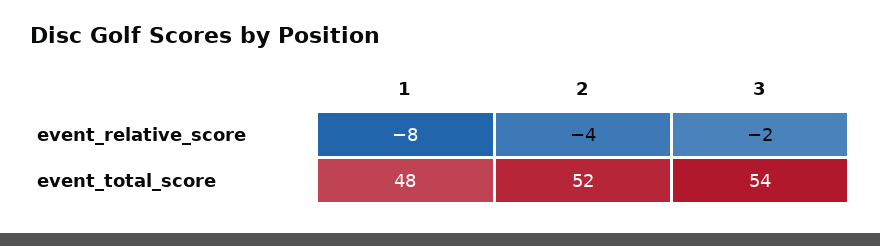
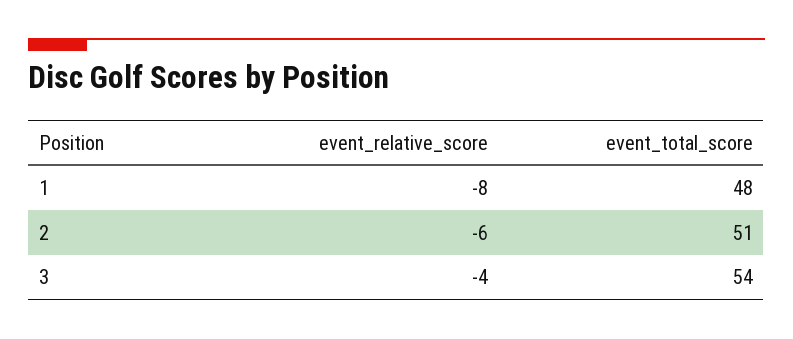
  {
    "1": {
      "event_relative_score": -8,
      "event_total_score": 48
    },
    "2": {
-     "event_relative_score": -4,
+     "event_relative_score": -6,
-     "event_total_score": 52
+     "event_total_score": 51
    },
    "3": {
-     "event_relative_score": -2,
+     "event_relative_score": -4,
      "event_total_score": 54
    }
  }

